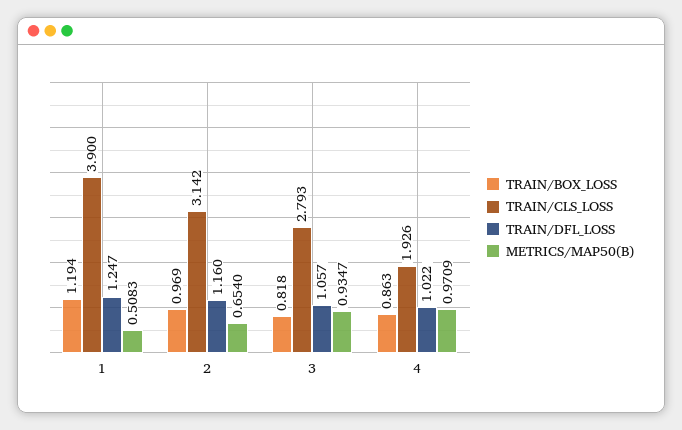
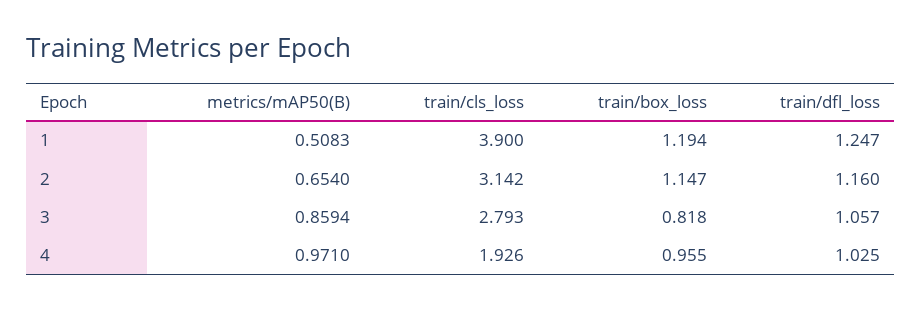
  {
    "TRAIN/BOX_LOSS": {
      "1": 1.194,
-     "2": 0.969,
+     "2": 1.147,
      "3": 0.818,
-     "4": 0.863
+     "4": 0.955
    },
    "TRAIN/CLS_LOSS": {
      "1": 3.9,
      "2": 3.142,
      "3": 2.793,
      "4": 1.926
    },
    "TRAIN/DFL_LOSS": {
      "1": 1.247,
      "2": 1.16,
      "3": 1.057,
-     "4": 1.022
+     "4": 1.025
    },
    "METRICS/MAP50(B)": {
      "1": 0.5083,
      "2": 0.654,
-     "3": 0.9347,
+     "3": 0.8594,
-     "4": 0.9709
+     "4": 0.971
    }
  }

